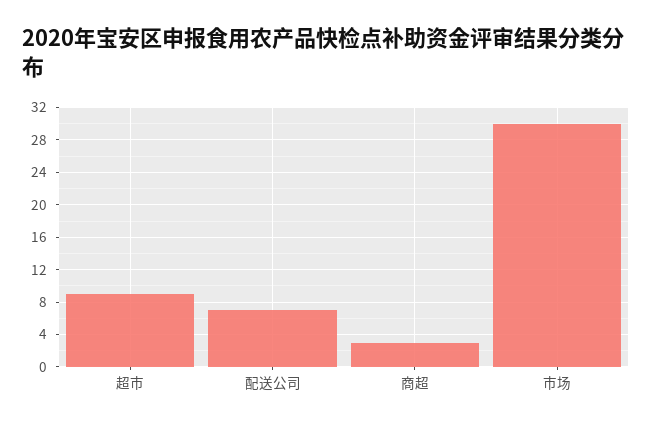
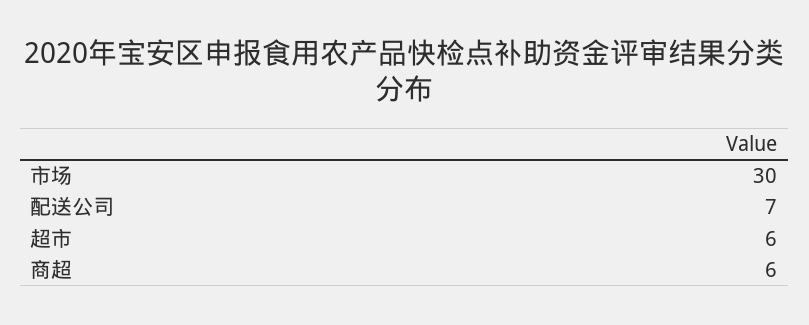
  {
-   "超市": 9,
+   "超市": 6,
    "配送公司": 7,
-   "商超": 3,
+   "商超": 6,
    "市场": 30
  }

